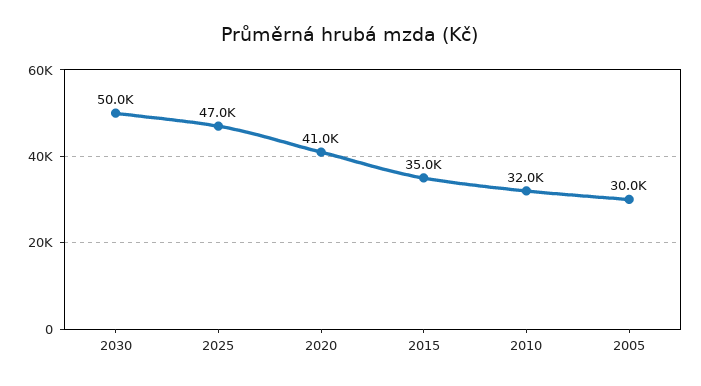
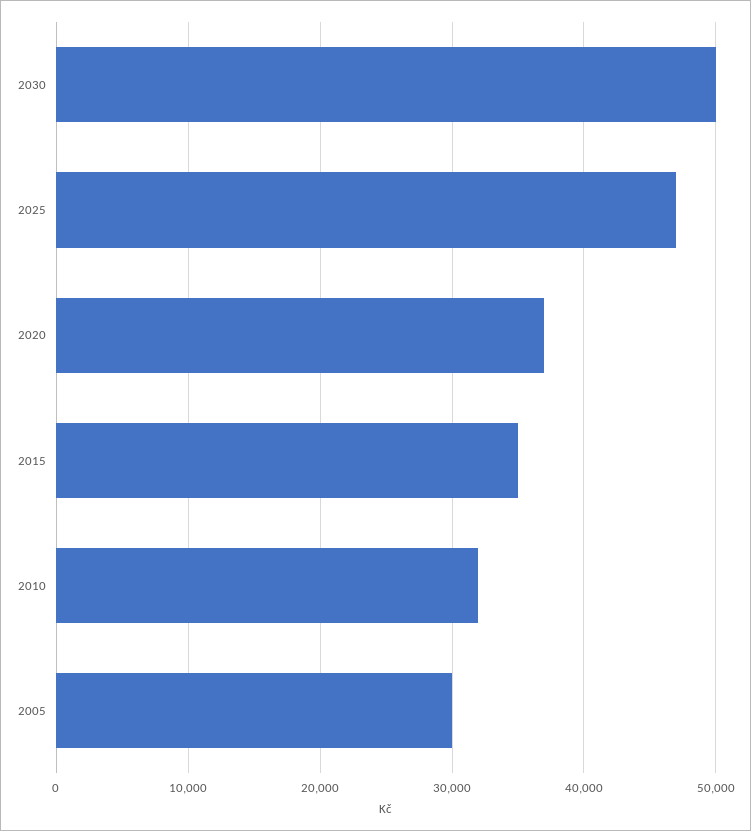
  {
    "2030": 50000,
    "2025": 47000,
-   "2020": 41000,
+   "2020": 37000,
    "2015": 35000,
    "2010": 32000,
    "2005": 30000
  }

